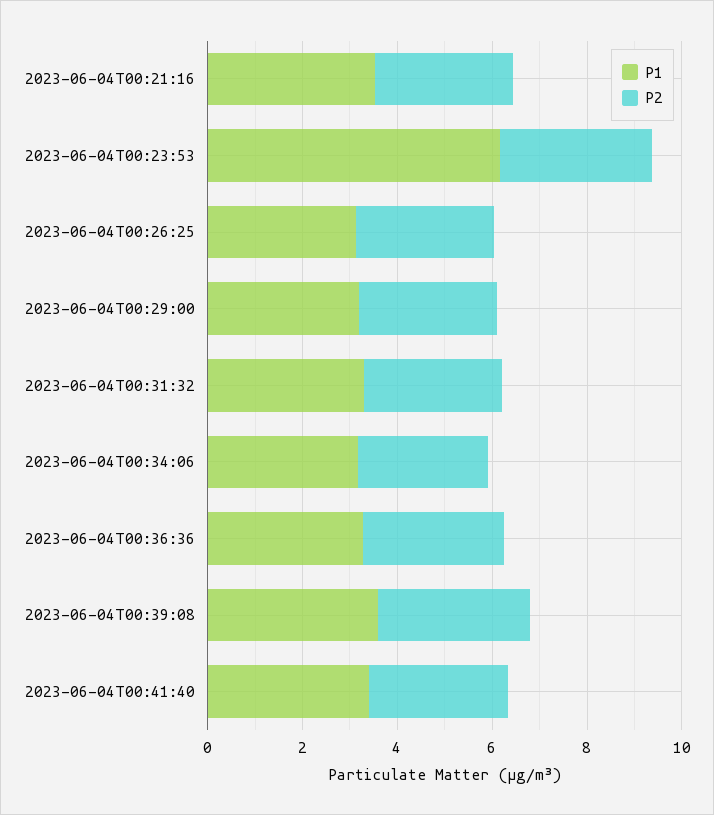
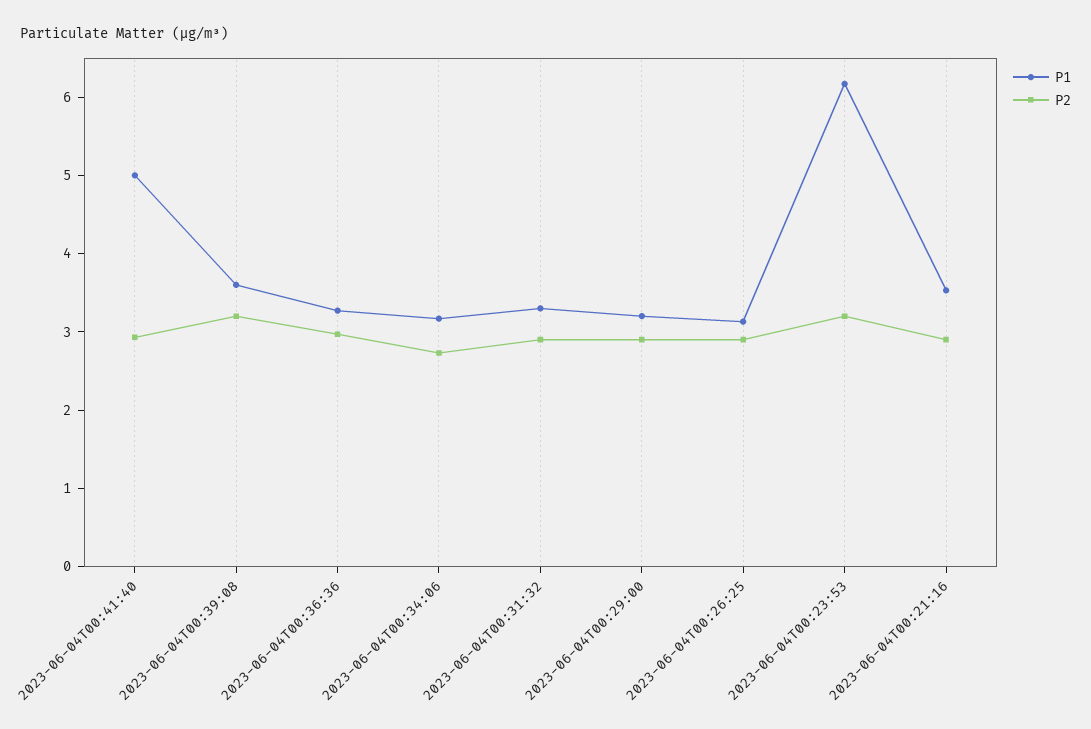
  {
    "P1": {
      "2023-06-04T00:21:16": 3.6,
      "2023-06-04T00:23:53": 6.2,
      "2023-06-04T00:26:25": 3.2,
      "2023-06-04T00:29:00": 3.2,
      "2023-06-04T00:31:32": 3.4,
      "2023-06-04T00:34:06": 3.2,
      "2023-06-04T00:36:36": 3.2,
      "2023-06-04T00:39:08": 3.6,
-     "2023-06-04T00:41:40": 3.5
+     "2023-06-04T00:41:40": 5
    },
    "P2": {
      "2023-06-04T00:21:16": 3,
      "2023-06-04T00:23:53": 3.2,
      "2023-06-04T00:26:25": 3,
      "2023-06-04T00:29:00": 3,
      "2023-06-04T00:31:32": 3,
      "2023-06-04T00:34:06": 2.8,
      "2023-06-04T00:36:36": 3,
      "2023-06-04T00:39:08": 3.2,
      "2023-06-04T00:41:40": 3
    }
  }

